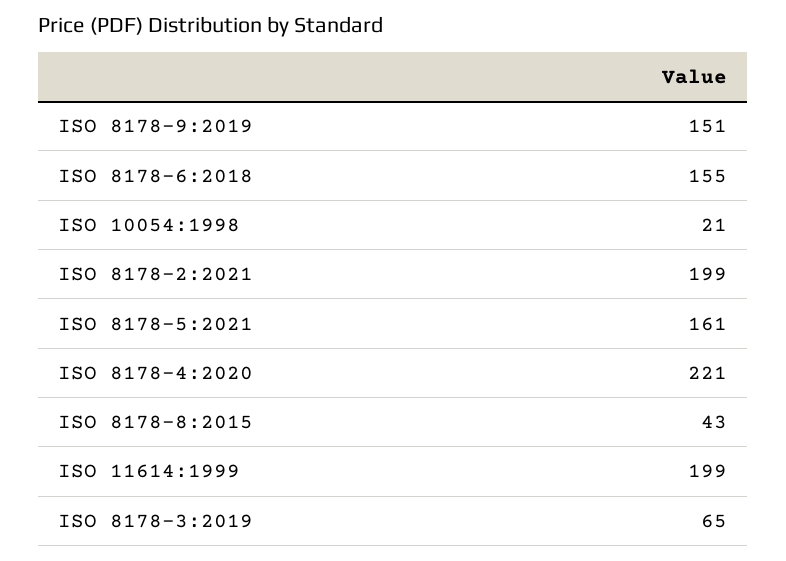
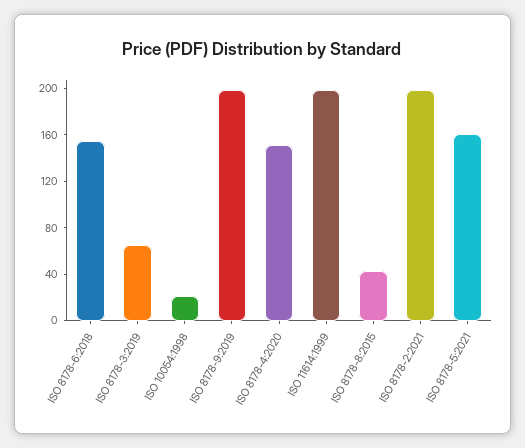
  {
-   "ISO 8178-9:2019": 151,
+   "ISO 8178-9:2019": 200,
    "ISO 8178-6:2018": 155,
    "ISO 10054:1998": 21,
    "ISO 8178-2:2021": 199,
    "ISO 8178-5:2021": 161,
-   "ISO 8178-4:2020": 221,
+   "ISO 8178-4:2020": 150,
    "ISO 8178-8:2015": 43,
    "ISO 11614:1999": 199,
    "ISO 8178-3:2019": 65
  }

